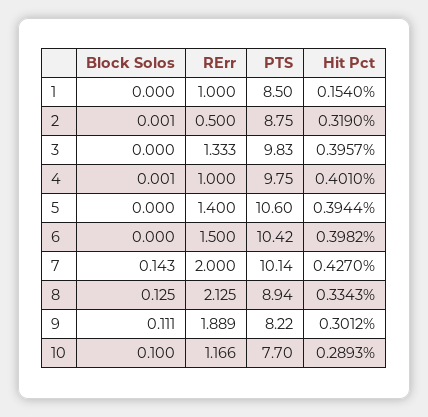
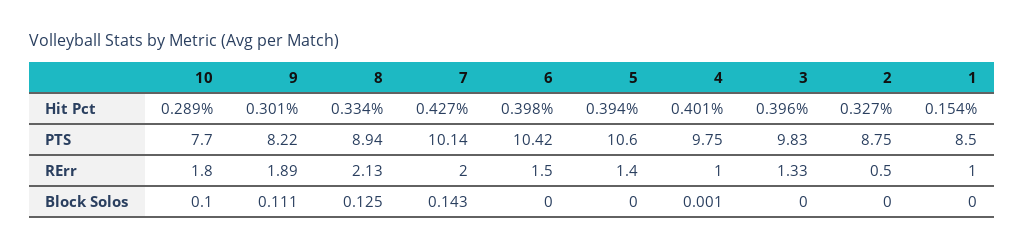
  {
    "Block Solos": {
      "1": 0,
-     "2": 0.001,
+     "2": 0,
      "3": 0,
      "4": 0.001,
      "5": 0,
      "6": 0,
      "7": 0.143,
      "8": 0.125,
      "9": 0.111,
      "10": 0.1
    },
    "RErr": {
      "1": 1,
      "2": 0.5,
      "3": 1.333,
      "4": 1,
      "5": 1.4,
      "6": 1.5,
      "7": 2,
      "8": 2.125,
      "9": 1.889,
-     "10": 1.166
+     "10": 1.8
    },
    "PTS": {
      "1": 8.5,
      "2": 8.75,
      "3": 9.83,
      "4": 9.75,
      "5": 10.6,
      "6": 10.42,
      "7": 10.14,
      "8": 8.94,
      "9": 8.22,
      "10": 7.7
    },
    "Hit Pct": {
      "1": 0.154,
-     "2": 0.319,
+     "2": 0.327,
      "3": 0.3957,
      "4": 0.401,
      "5": 0.3944,
      "6": 0.3982,
      "7": 0.427,
      "8": 0.3343,
      "9": 0.3012,
      "10": 0.2893
    }
  }

